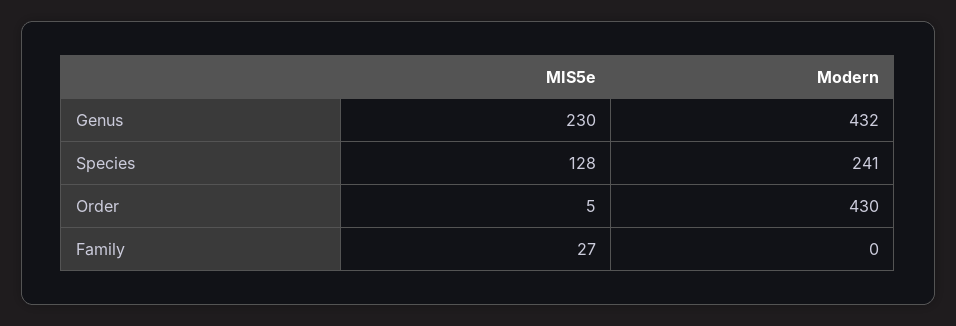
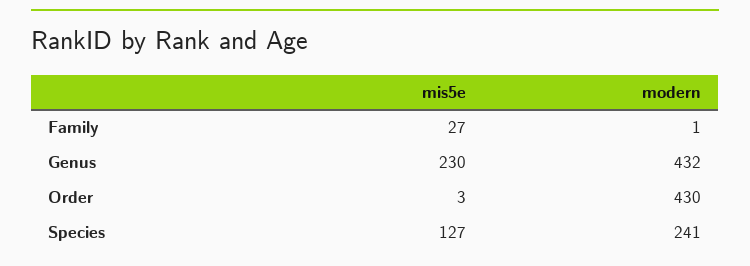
  {
    "MIS5e": {
      "Genus": 230,
-     "Species": 128,
+     "Species": 127,
-     "Order": 5,
+     "Order": 3,
      "Family": 27
    },
    "Modern": {
      "Genus": 432,
      "Species": 241,
      "Order": 430,
-     "Family": 0
+     "Family": 1
    }
  }

